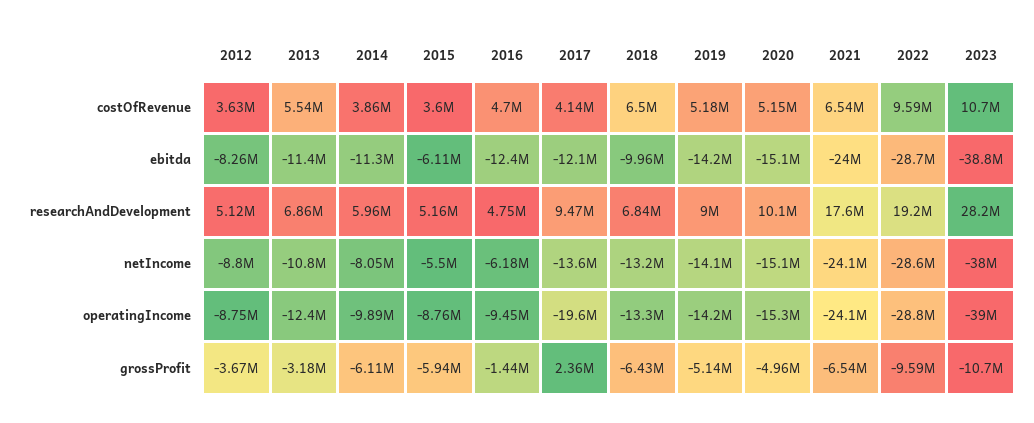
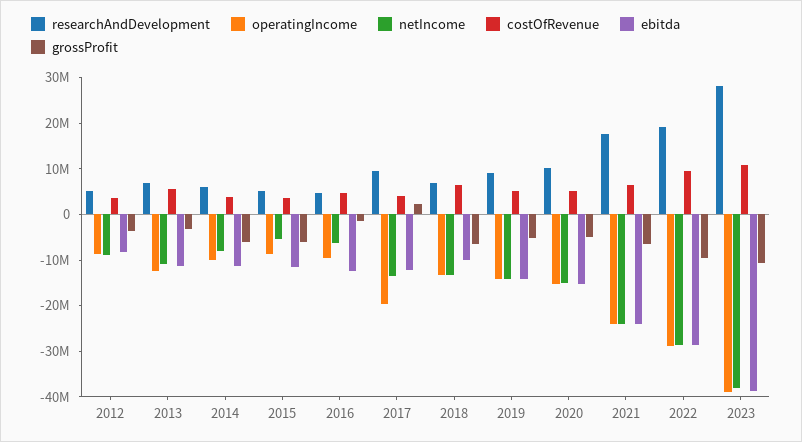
  {
    "costOfRevenue": {
      "2012": 3630000,
      "2013": 5540000,
      "2014": 3860000,
      "2015": 3600000,
      "2016": 4700000,
      "2017": 4140000,
      "2018": 6500000,
      "2019": 5180000,
      "2020": 5150000,
      "2021": 6540000,
      "2022": 9590000,
      "2023": 10700000
    },
    "ebitda": {
      "2012": -8260000,
      "2013": -11400000,
      "2014": -11300000,
-     "2015": -6110000,
+     "2015": -12000000,
      "2016": -12400000,
      "2017": -12100000,
      "2018": -9960000,
      "2019": -14200000,
      "2020": -15100000,
      "2021": -24000000,
      "2022": -28700000,
      "2023": -38800000
    },
    "researchAndDevelopment": {
      "2012": 5120000,
      "2013": 6860000,
      "2014": 5960000,
      "2015": 5160000,
      "2016": 4750000,
      "2017": 9470000,
      "2018": 6840000,
      "2019": 9000000,
      "2020": 10100000,
      "2021": 17600000,
      "2022": 19200000,
      "2023": 28200000
    },
    "netIncome": {
      "2012": -8800000,
      "2013": -10800000,
      "2014": -8050000,
      "2015": -5500000,
      "2016": -6180000,
      "2017": -13600000,
      "2018": -13200000,
      "2019": -14100000,
      "2020": -15100000,
      "2021": -24100000,
      "2022": -28600000,
      "2023": -38000000
    },
    "operatingIncome": {
      "2012": -8750000,
      "2013": -12400000,
      "2014": -9890000,
      "2015": -8760000,
      "2016": -9450000,
      "2017": -19600000,
      "2018": -13300000,
      "2019": -14200000,
      "2020": -15300000,
      "2021": -24100000,
      "2022": -28800000,
      "2023": -39000000
    },
    "grossProfit": {
      "2012": -3670000,
      "2013": -3180000,
      "2014": -6110000,
      "2015": -5940000,
      "2016": -1440000,
      "2017": 2360000,
      "2018": -6430000,
      "2019": -5140000,
      "2020": -4960000,
      "2021": -6540000,
      "2022": -9590000,
      "2023": -10700000
    }
  }

